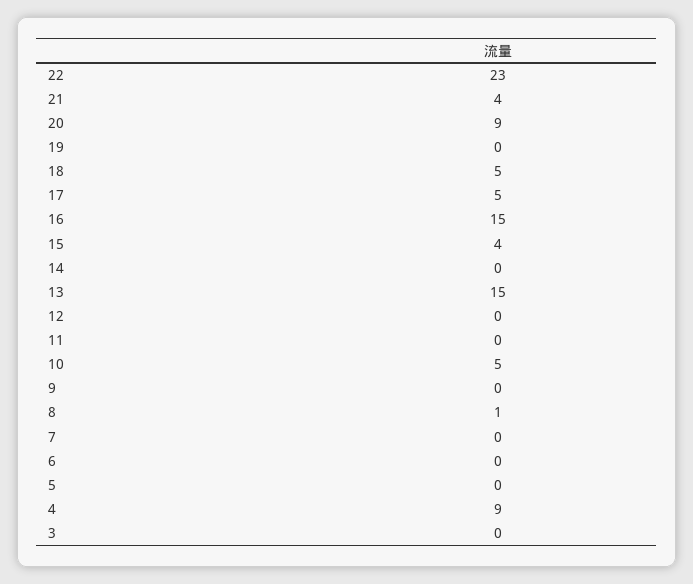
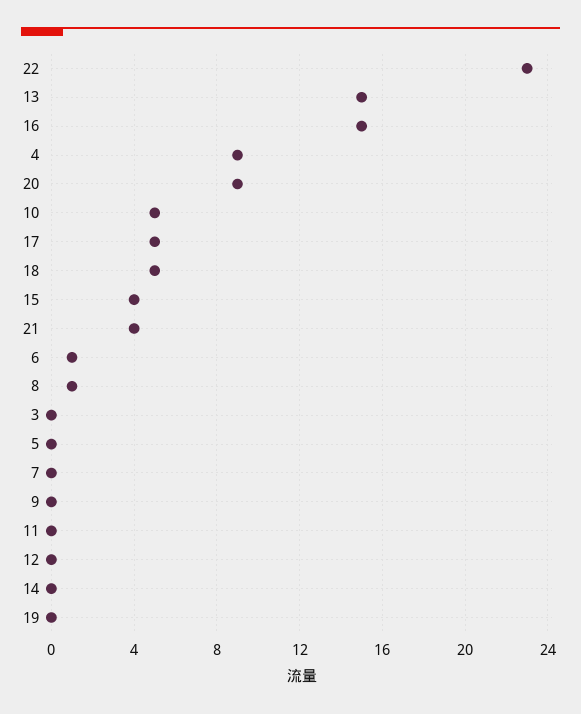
  {
    "22": 23,
    "21": 4,
    "20": 9,
    "19": 0,
    "18": 5,
    "17": 5,
    "16": 15,
    "15": 4,
    "14": 0,
    "13": 15,
    "12": 0,
    "11": 0,
    "10": 5,
    "9": 0,
    "8": 1,
    "7": 0,
-   "6": 0,
+   "6": 1,
    "5": 0,
    "4": 9,
    "3": 0
  }

